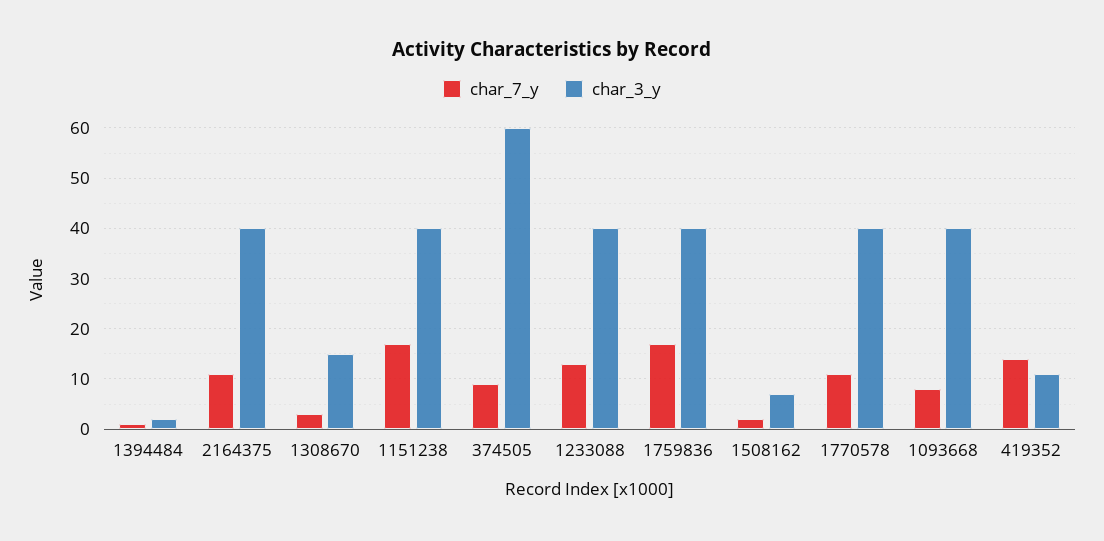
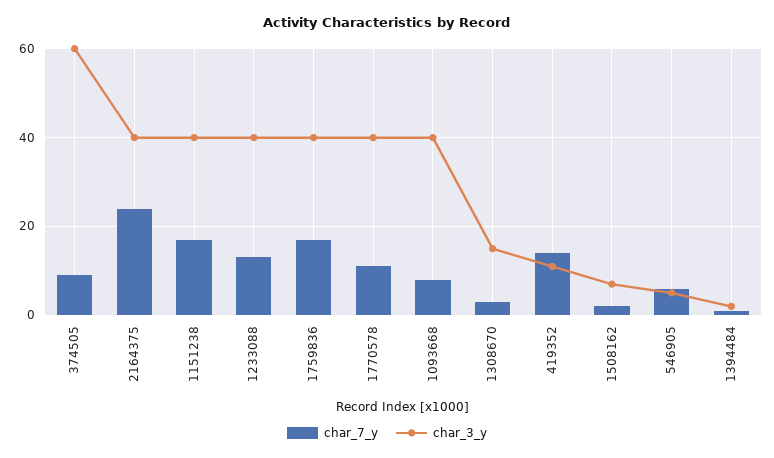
  {
    "char_7_y": {
      "1394484": 0,
-     "2164375": 10,
+     "2164375": 25,
      "1308670": 5,
      "1151238": 15,
      "374505": 10,
      "1233088": 15,
      "1759836": 15,
      "1508162": 0,
      "1770578": 10,
      "1093668": 10,
-     "419352": 15
+     "419352": 15,
+     "546905": 5
    },
    "char_3_y": {
      "1394484": 0,
      "2164375": 40,
      "1308670": 15,
      "1151238": 40,
      "374505": 60,
      "1233088": 40,
      "1759836": 40,
      "1508162": 5,
      "1770578": 40,
      "1093668": 40,
-     "419352": 10
+     "419352": 10,
+     "546905": 5
    }
  }

